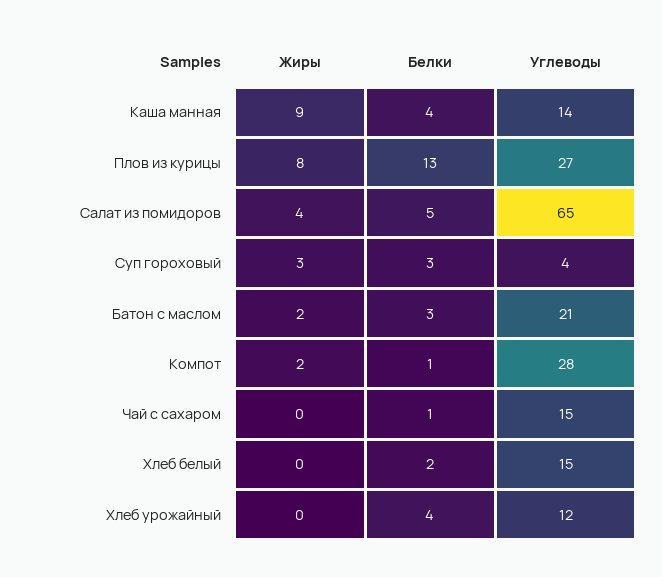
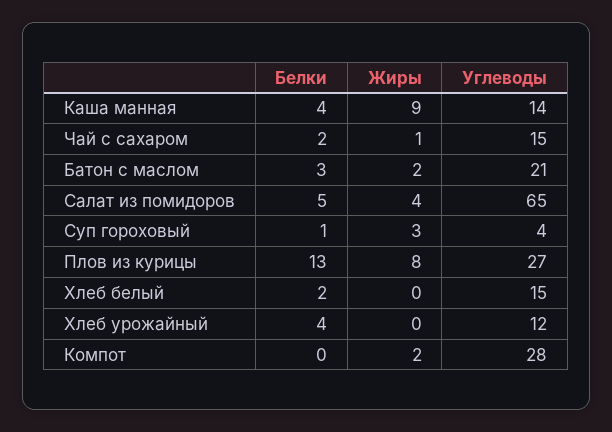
  {
    "Жиры": {
      "Каша манная": 9,
      "Плов из курицы": 8,
      "Салат из помидоров": 4,
      "Суп гороховый": 3,
      "Батон с маслом": 2,
      "Компот": 2,
-     "Чай с сахаром": 0,
+     "Чай с сахаром": 1,
      "Хлеб белый": 0,
      "Хлеб урожайный": 0
    },
    "Белки": {
      "Каша манная": 4,
      "Плов из курицы": 13,
      "Салат из помидоров": 5,
-     "Суп гороховый": 3,
+     "Суп гороховый": 1,
      "Батон с маслом": 3,
-     "Компот": 1,
+     "Компот": 0,
-     "Чай с сахаром": 1,
+     "Чай с сахаром": 2,
      "Хлеб белый": 2,
      "Хлеб урожайный": 4
    },
    "Углеводы": {
      "Каша манная": 14,
      "Плов из курицы": 27,
      "Салат из помидоров": 65,
      "Суп гороховый": 4,
      "Батон с маслом": 21,
      "Компот": 28,
      "Чай с сахаром": 15,
      "Хлеб белый": 15,
      "Хлеб урожайный": 12
    }
  }

